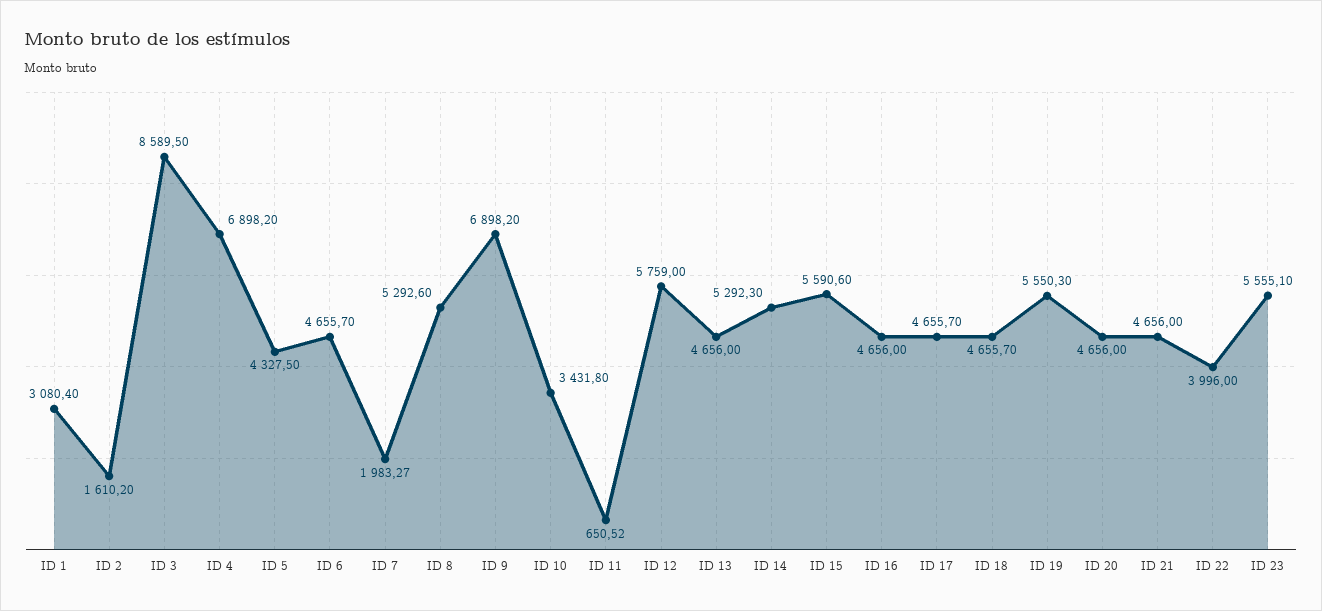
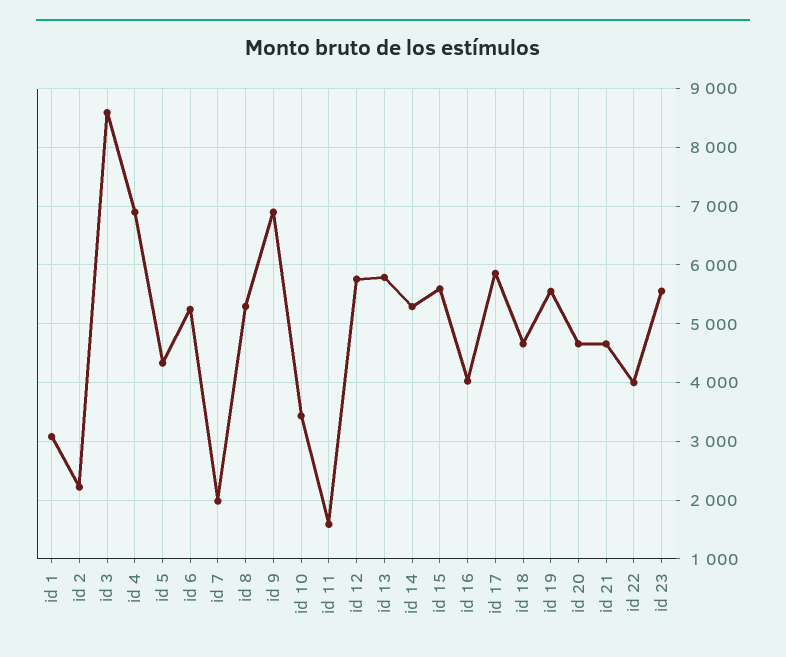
  {
    "ID 1": 3080.4,
-   "ID 2": 1610.2,
+   "ID 2": 2200,
    "ID 3": 8589.5,
    "ID 4": 6898.2,
    "ID 5": 4327.5,
-   "ID 6": 4655.7,
+   "ID 6": 5200,
    "ID 7": 1983.27,
    "ID 8": 5292.6,
    "ID 9": 6898.2,
    "ID 10": 3431.8,
-   "ID 11": 650.52,
+   "ID 11": 1600,
    "ID 12": 5759,
-   "ID 13": 4656,
+   "ID 13": 5800,
    "ID 14": 5292.3,
    "ID 15": 5590.6,
-   "ID 16": 4656,
+   "ID 16": 4000,
-   "ID 17": 4655.7,
+   "ID 17": 5800,
    "ID 18": 4655.7,
    "ID 19": 5550.3,
    "ID 20": 4656,
    "ID 21": 4656,
    "ID 22": 3996,
    "ID 23": 5555.1
  }

